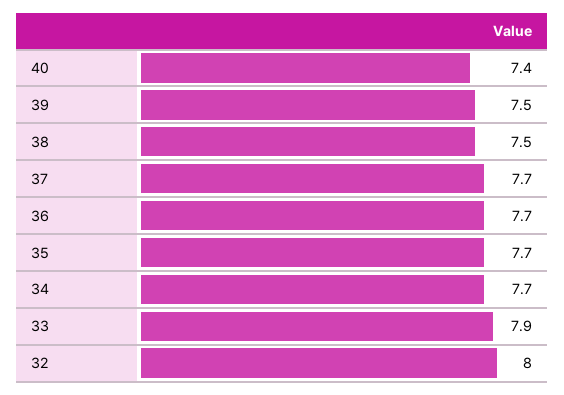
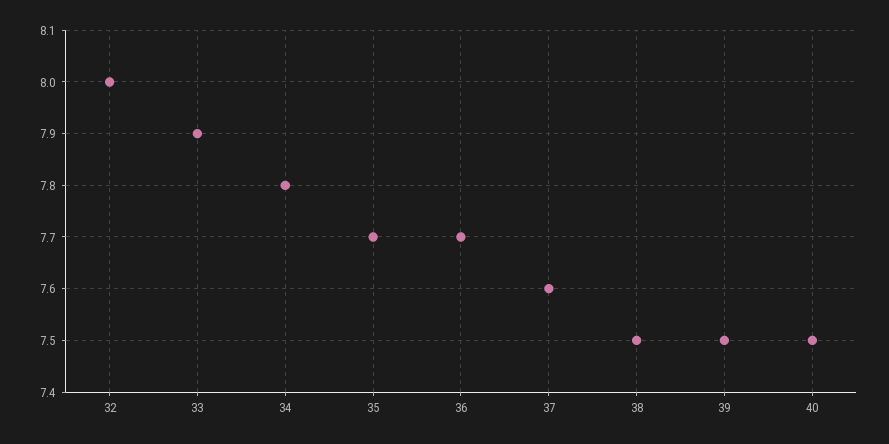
  {
-   "40": 7.4,
+   "40": 7.5,
    "39": 7.5,
    "38": 7.5,
-   "37": 7.7,
+   "37": 7.6,
    "36": 7.7,
    "35": 7.7,
-   "34": 7.7,
+   "34": 7.8,
    "33": 7.9,
    "32": 8
  }

